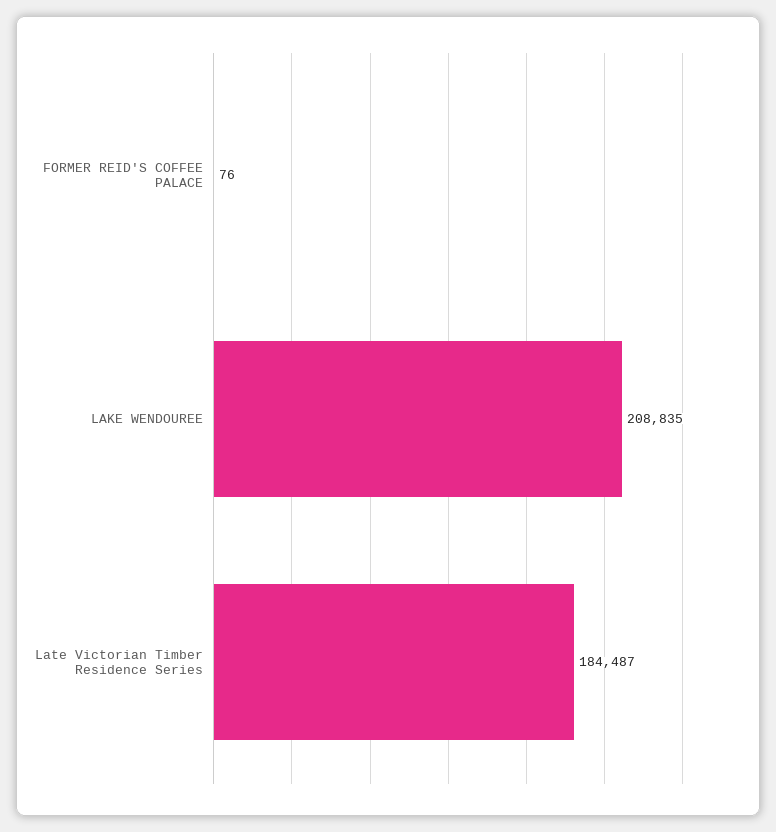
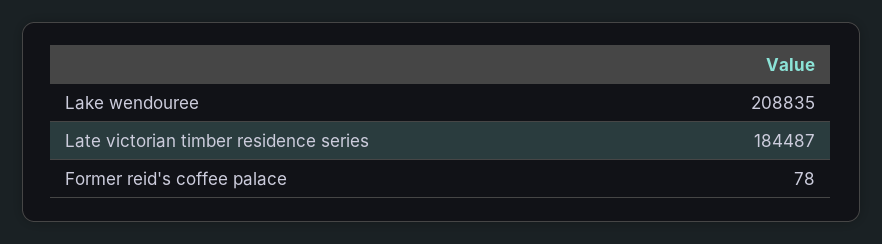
  {
-   "FORMER REID'S COFFEE PALACE": 76,
+   "FORMER REID'S COFFEE PALACE": 78,
    "LAKE WENDOUREE": 208835,
    "Late Victorian Timber Residence Series": 184487
  }

